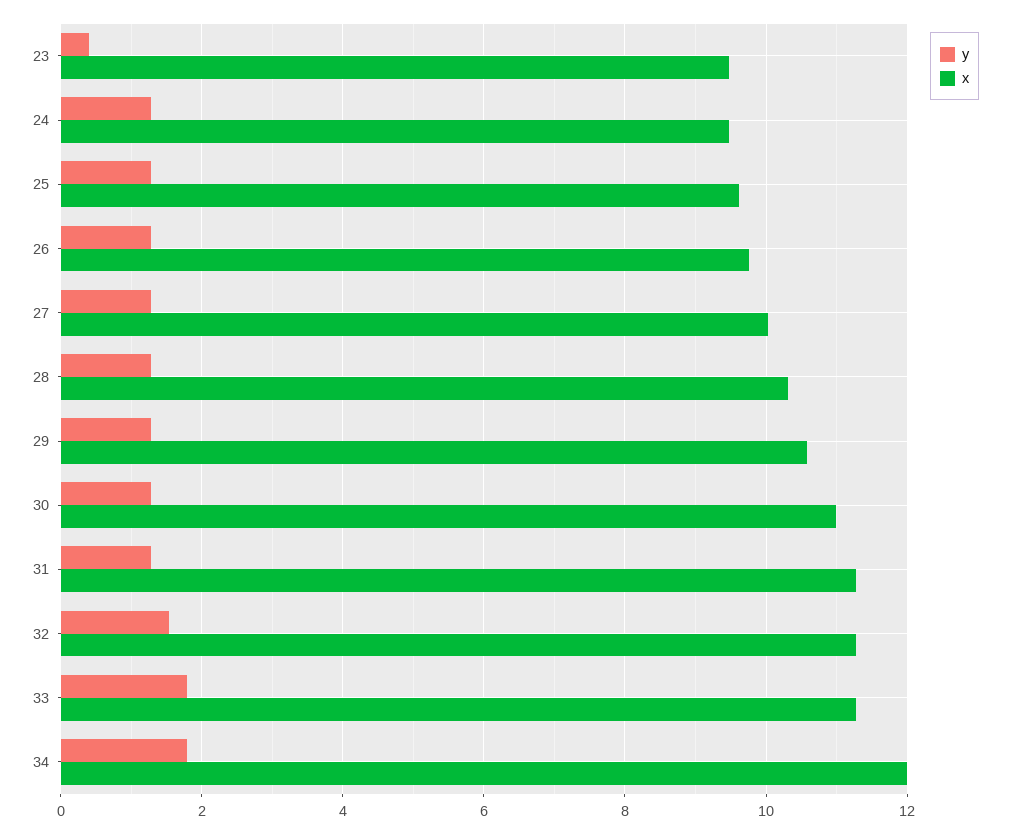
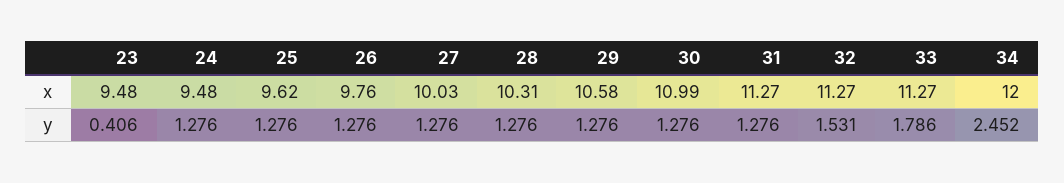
  {
    "y": {
      "23": 0.406,
      "24": 1.276,
      "25": 1.276,
      "26": 1.276,
      "27": 1.276,
      "28": 1.276,
      "29": 1.276,
      "30": 1.276,
      "31": 1.276,
      "32": 1.531,
      "33": 1.786,
-     "34": 1.8
+     "34": 2.452
    },
    "x": {
      "23": 9.48,
      "24": 9.48,
      "25": 9.62,
      "26": 9.76,
      "27": 10.03,
      "28": 10.31,
      "29": 10.58,
      "30": 10.99,
      "31": 11.27,
      "32": 11.27,
      "33": 11.27,
      "34": 12
    }
  }

